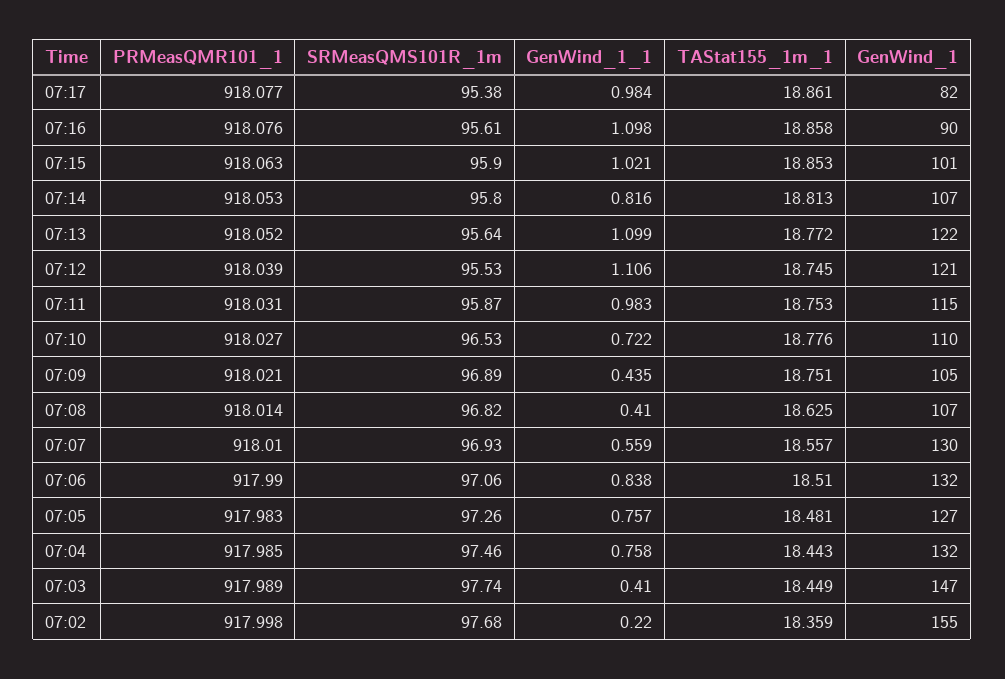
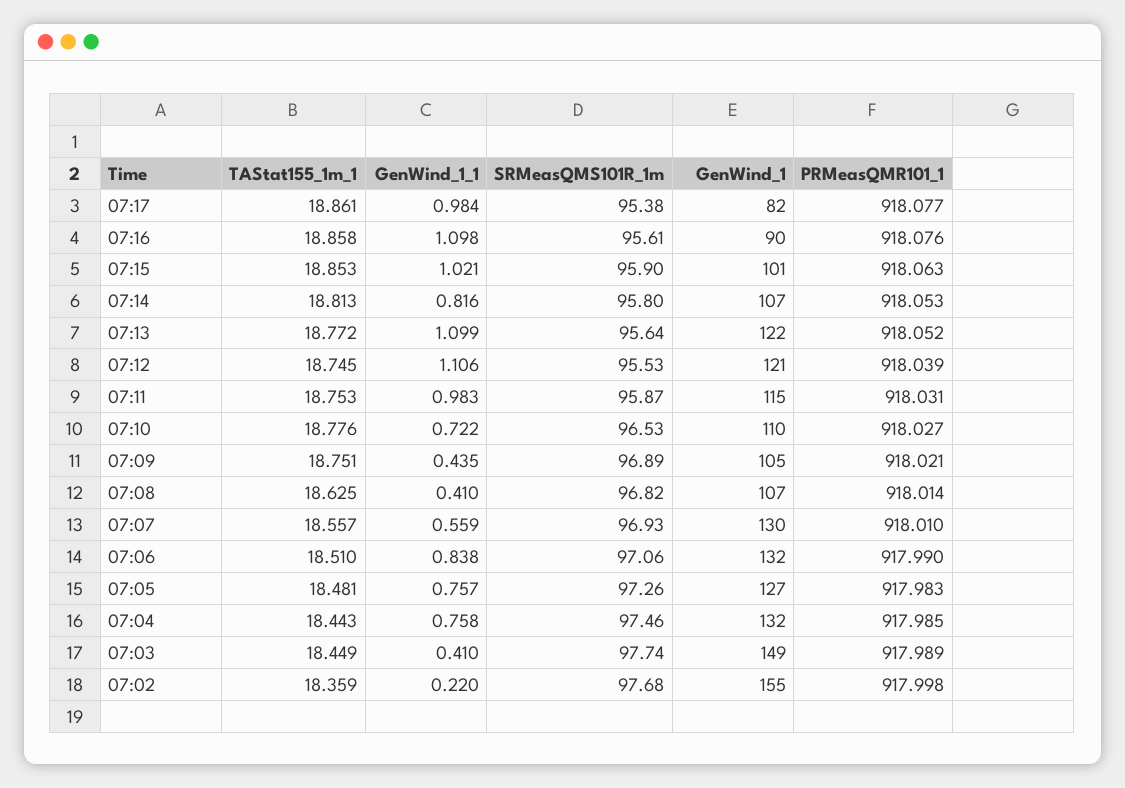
  {
    "PRMeasQMR101_1": {
      "07:17": 918.077,
      "07:16": 918.076,
      "07:15": 918.063,
      "07:14": 918.053,
      "07:13": 918.052,
      "07:12": 918.039,
      "07:11": 918.031,
      "07:10": 918.027,
      "07:09": 918.021,
      "07:08": 918.014,
      "07:07": 918.01,
      "07:06": 917.99,
      "07:05": 917.983,
      "07:04": 917.985,
      "07:03": 917.989,
      "07:02": 917.998
    },
    "SRMeasQMS101R_1m": {
      "07:17": 95.38,
      "07:16": 95.61,
      "07:15": 95.9,
      "07:14": 95.8,
      "07:13": 95.64,
      "07:12": 95.53,
      "07:11": 95.87,
      "07:10": 96.53,
      "07:09": 96.89,
      "07:08": 96.82,
      "07:07": 96.93,
      "07:06": 97.06,
      "07:05": 97.26,
      "07:04": 97.46,
      "07:03": 97.74,
      "07:02": 97.68
    },
    "GenWind_1_1": {
      "07:17": 0.984,
      "07:16": 1.098,
      "07:15": 1.021,
      "07:14": 0.816,
      "07:13": 1.099,
      "07:12": 1.106,
      "07:11": 0.983,
      "07:10": 0.722,
      "07:09": 0.435,
      "07:08": 0.41,
      "07:07": 0.559,
      "07:06": 0.838,
      "07:05": 0.757,
      "07:04": 0.758,
      "07:03": 0.41,
      "07:02": 0.22
    },
    "TAStat155_1m_1": {
      "07:17": 18.861,
      "07:16": 18.858,
      "07:15": 18.853,
      "07:14": 18.813,
      "07:13": 18.772,
      "07:12": 18.745,
      "07:11": 18.753,
      "07:10": 18.776,
      "07:09": 18.751,
      "07:08": 18.625,
      "07:07": 18.557,
      "07:06": 18.51,
      "07:05": 18.481,
      "07:04": 18.443,
      "07:03": 18.449,
      "07:02": 18.359
    },
    "GenWind_1": {
      "07:17": 82,
      "07:16": 90,
      "07:15": 101,
      "07:14": 107,
      "07:13": 122,
      "07:12": 121,
      "07:11": 115,
      "07:10": 110,
      "07:09": 105,
      "07:08": 107,
      "07:07": 130,
      "07:06": 132,
      "07:05": 127,
      "07:04": 132,
-     "07:03": 147,
+     "07:03": 149,
      "07:02": 155
    }
  }

